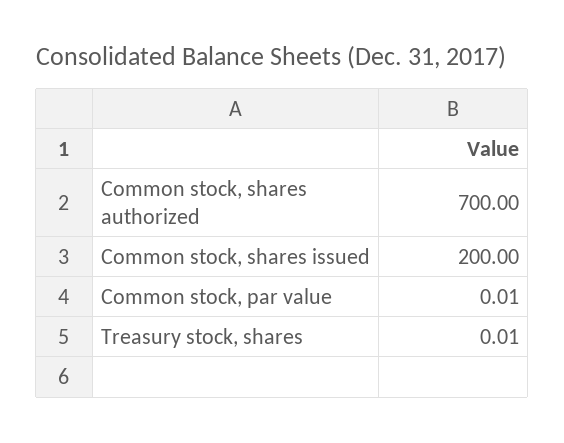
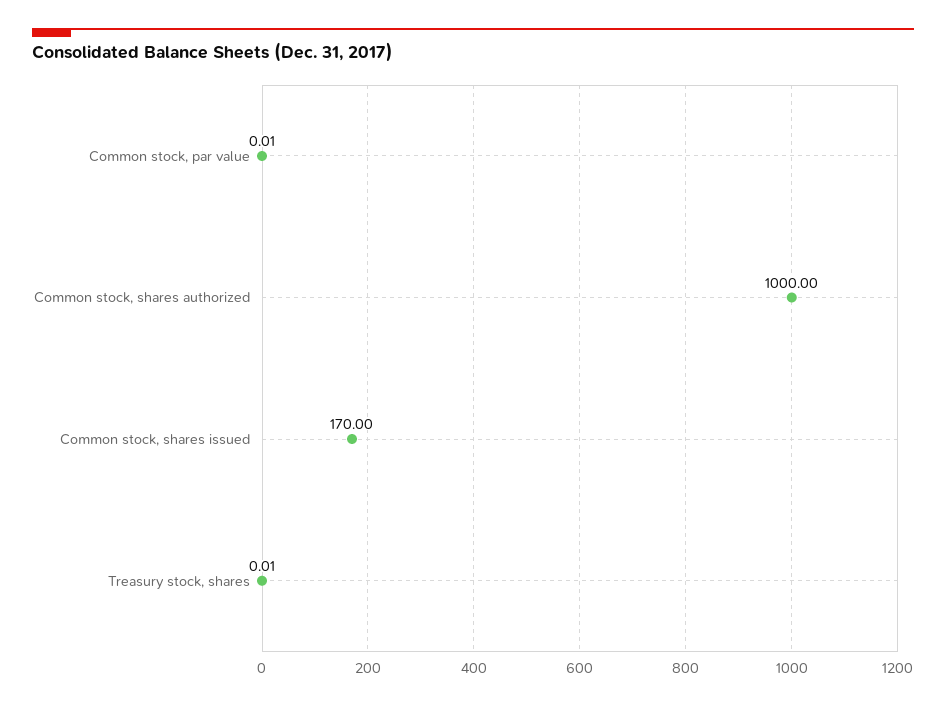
  {
-   "Common stock, shares authorized": 700,
+   "Common stock, shares authorized": 1000,
-   "Common stock, shares issued": 200,
+   "Common stock, shares issued": 170,
    "Common stock, par value": 0.01,
    "Treasury stock, shares": 0.01
  }

